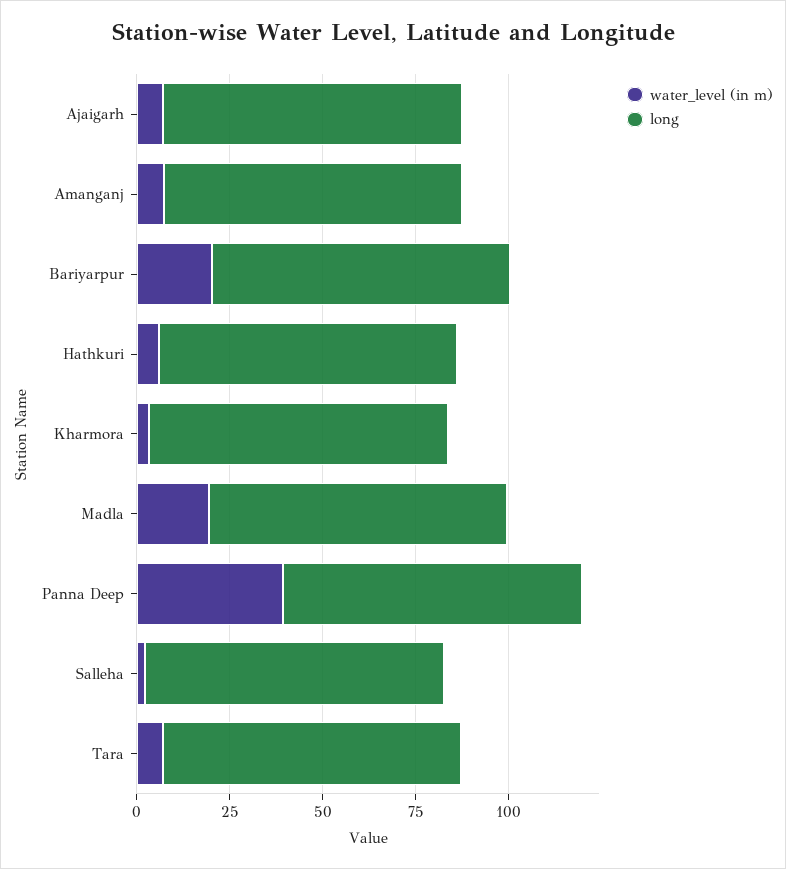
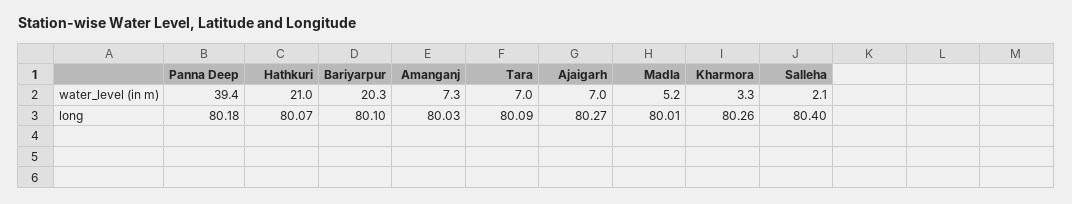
  {
    "water_level (in m)": {
      "Ajaigarh": 7,
      "Amanganj": 7.3,
      "Bariyarpur": 20.3,
-     "Hathkuri": 5,
+     "Hathkuri": 21,
      "Kharmora": 3.3,
-     "Madla": 20,
+     "Madla": 5.2,
      "Panna Deep": 39.4,
      "Salleha": 2.1,
      "Tara": 7
    },
    "long": {
      "Ajaigarh": 80.27,
      "Amanganj": 80.03,
      "Bariyarpur": 80.1,
      "Hathkuri": 80.07,
      "Kharmora": 80.26,
      "Madla": 80.01,
      "Panna Deep": 80.18,
      "Salleha": 80.4,
      "Tara": 80.09
    }
  }

